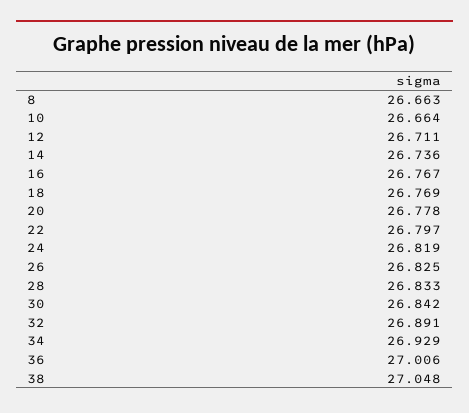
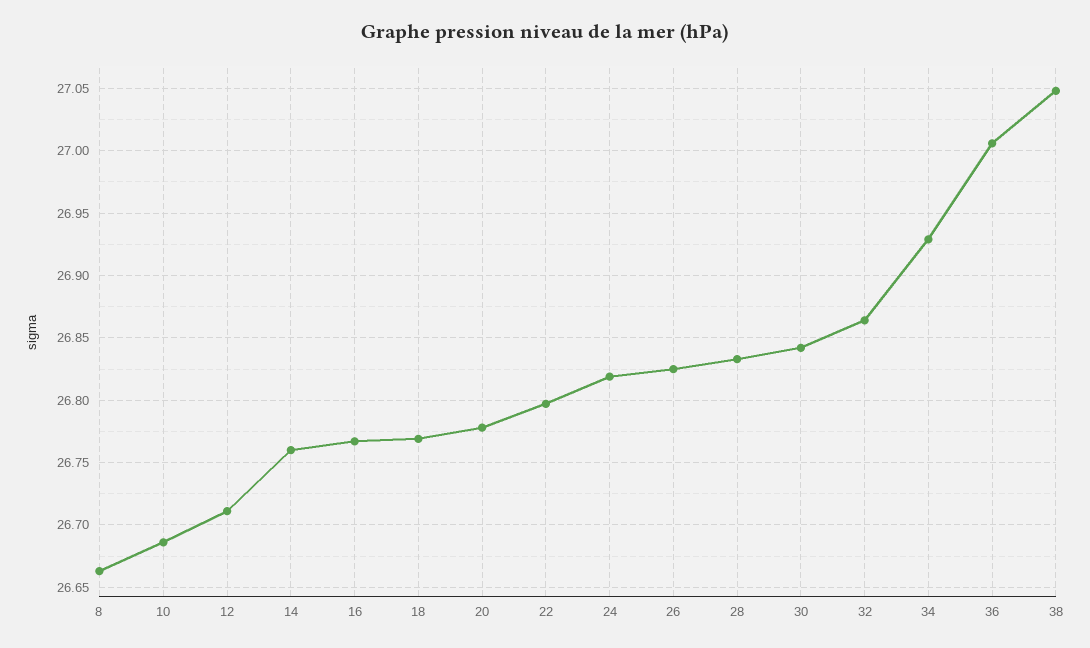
  {
    "8": 26.663,
-   "10": 26.664,
+   "10": 26.685,
    "12": 26.711,
-   "14": 26.736,
+   "14": 26.76,
    "16": 26.767,
    "18": 26.769,
    "20": 26.778,
    "22": 26.797,
    "24": 26.819,
    "26": 26.825,
    "28": 26.833,
    "30": 26.842,
-   "32": 26.891,
+   "32": 26.865,
    "34": 26.929,
    "36": 27.006,
    "38": 27.048
  }

